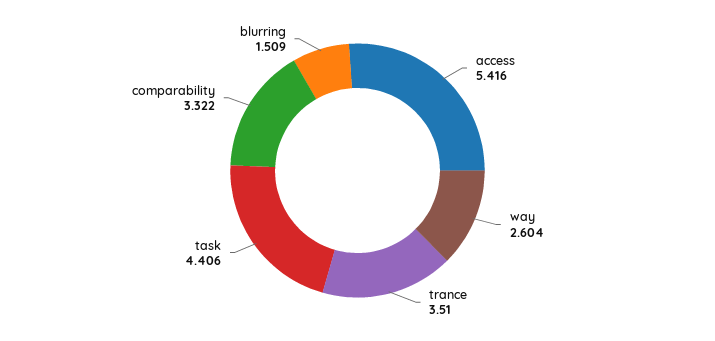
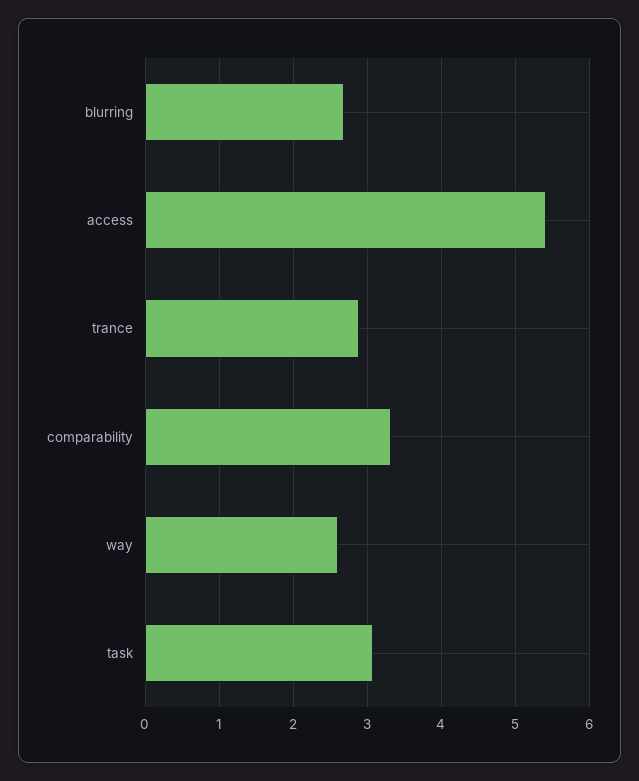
  {
    "access": 5.416,
    "way": 2.604,
-   "trance": 3.51,
+   "trance": 2.9,
-   "task": 4.406,
+   "task": 3.1,
    "comparability": 3.322,
-   "blurring": 1.509
+   "blurring": 2.7
  }

